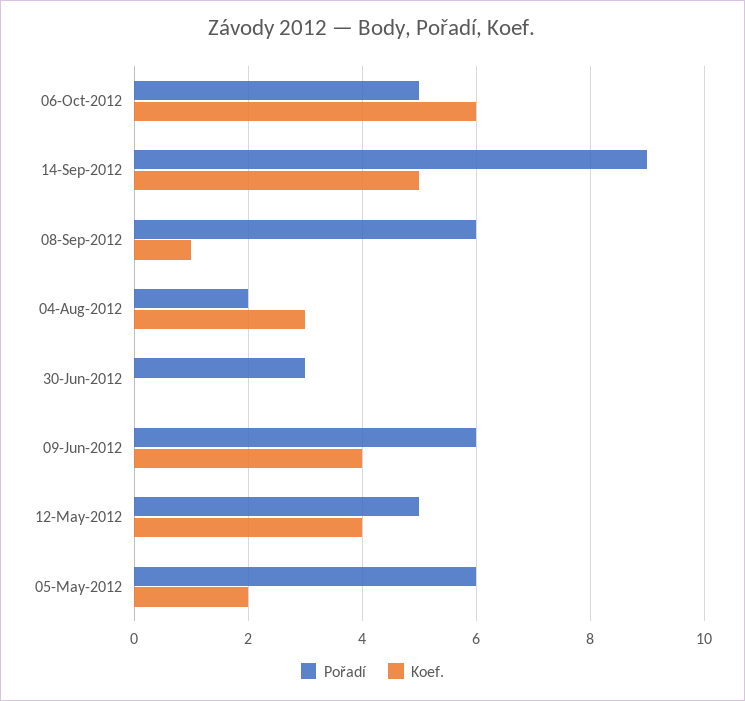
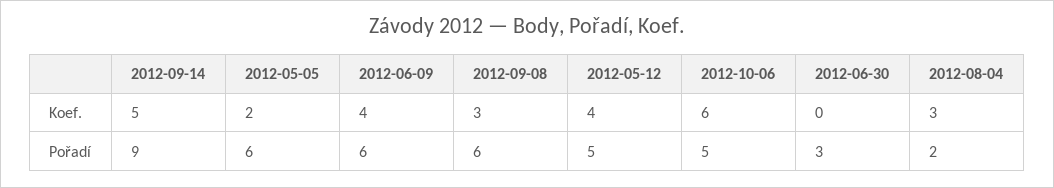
  {
    "Pořadí": {
      "06-Oct-2012": 5,
      "14-Sep-2012": 9,
      "08-Sep-2012": 6,
      "04-Aug-2012": 2,
      "30-Jun-2012": 3,
      "09-Jun-2012": 6,
      "12-May-2012": 5,
      "05-May-2012": 6
    },
    "Koef.": {
      "06-Oct-2012": 6,
      "14-Sep-2012": 5,
-     "08-Sep-2012": 1,
+     "08-Sep-2012": 3,
      "04-Aug-2012": 3,
      "30-Jun-2012": 0,
      "09-Jun-2012": 4,
      "12-May-2012": 4,
      "05-May-2012": 2
    }
  }

